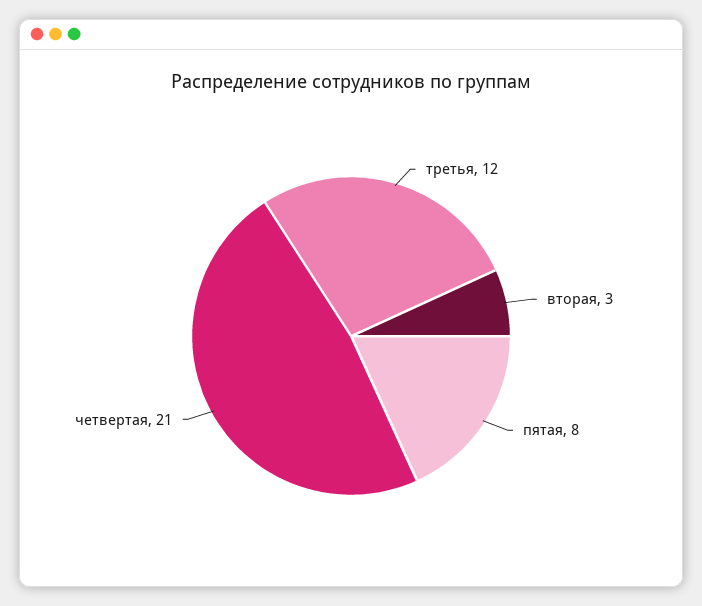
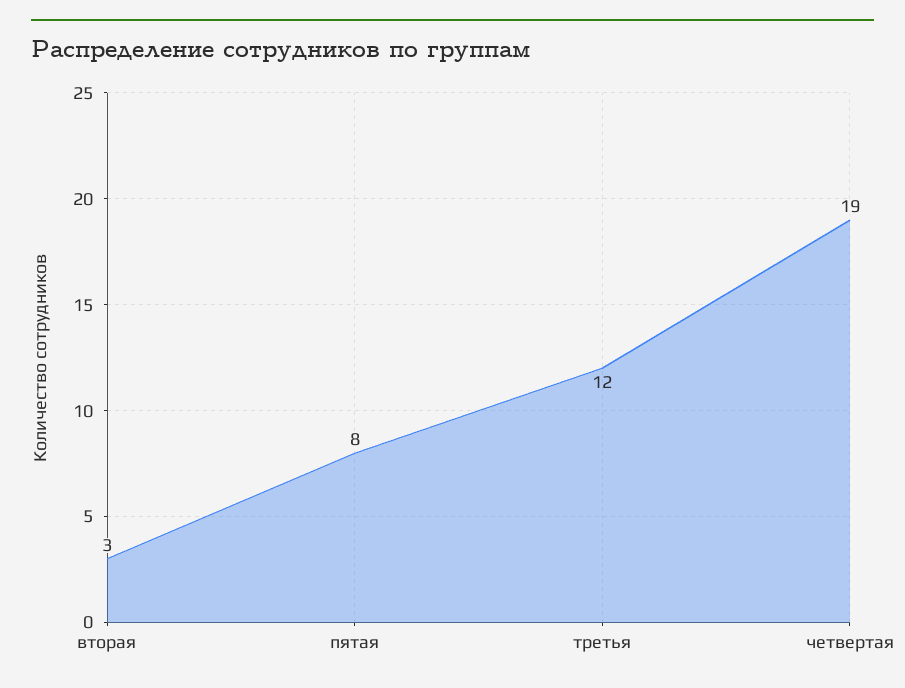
  {
    "третья": 12,
    "вторая": 3,
    "пятая": 8,
-   "четвертая": 21
+   "четвертая": 19
  }

